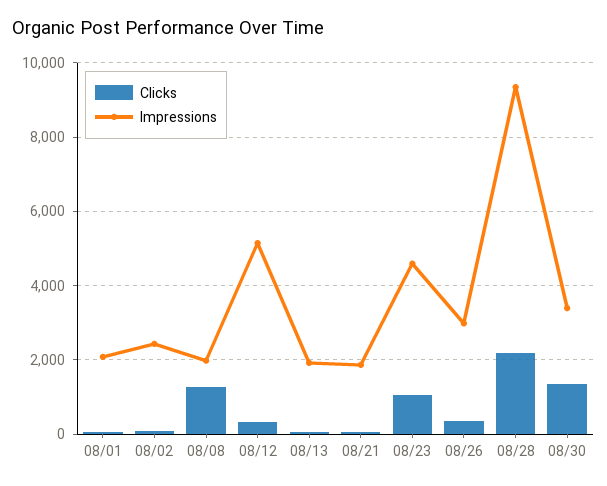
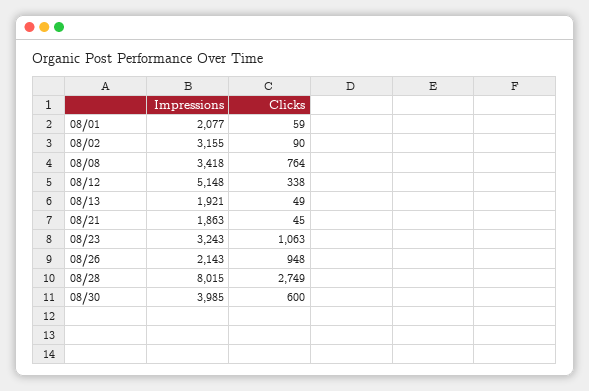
  {
    "Clicks": {
      "08/01": 59,
      "08/02": 90,
-     "08/08": 1200,
+     "08/08": 764,
      "08/12": 338,
      "08/13": 49,
      "08/21": 45,
      "08/23": 1063,
-     "08/26": 400,
+     "08/26": 948,
-     "08/28": 2200,
+     "08/28": 2749,
-     "08/30": 1400
+     "08/30": 600
    },
    "Impressions": {
      "08/01": 2077,
-     "08/02": 2400,
+     "08/02": 3155,
-     "08/08": 2000,
+     "08/08": 3418,
      "08/12": 5148,
      "08/13": 1921,
      "08/21": 1863,
-     "08/23": 4600,
+     "08/23": 3243,
-     "08/26": 3000,
+     "08/26": 2143,
-     "08/28": 9400,
+     "08/28": 8015,
-     "08/30": 3400
+     "08/30": 3985
    }
  }

